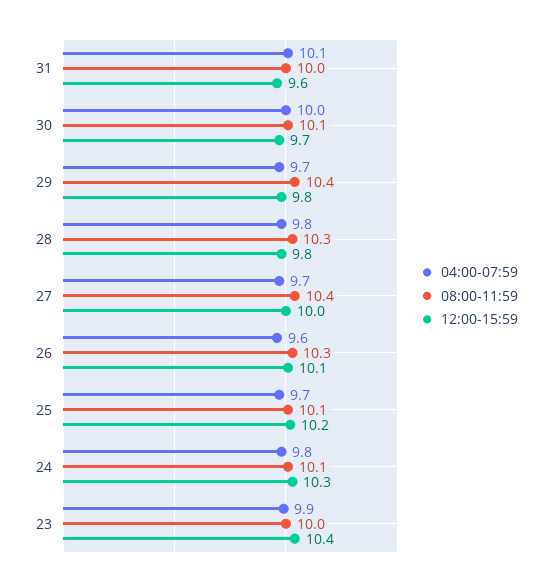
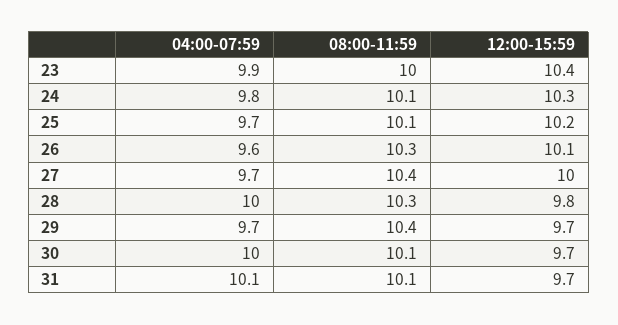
  {
    "04:00-07:59": {
      "31": 10.1,
      "30": 10,
      "29": 9.7,
-     "28": 9.8,
+     "28": 10,
      "27": 9.7,
      "26": 9.6,
      "25": 9.7,
      "24": 9.8,
      "23": 9.9
    },
    "08:00-11:59": {
-     "31": 10,
+     "31": 10.1,
      "30": 10.1,
      "29": 10.4,
      "28": 10.3,
      "27": 10.4,
      "26": 10.3,
      "25": 10.1,
      "24": 10.1,
      "23": 10
    },
    "12:00-15:59": {
-     "31": 9.6,
+     "31": 9.7,
      "30": 9.7,
-     "29": 9.8,
+     "29": 9.7,
      "28": 9.8,
      "27": 10,
      "26": 10.1,
      "25": 10.2,
      "24": 10.3,
      "23": 10.4
    }
  }

